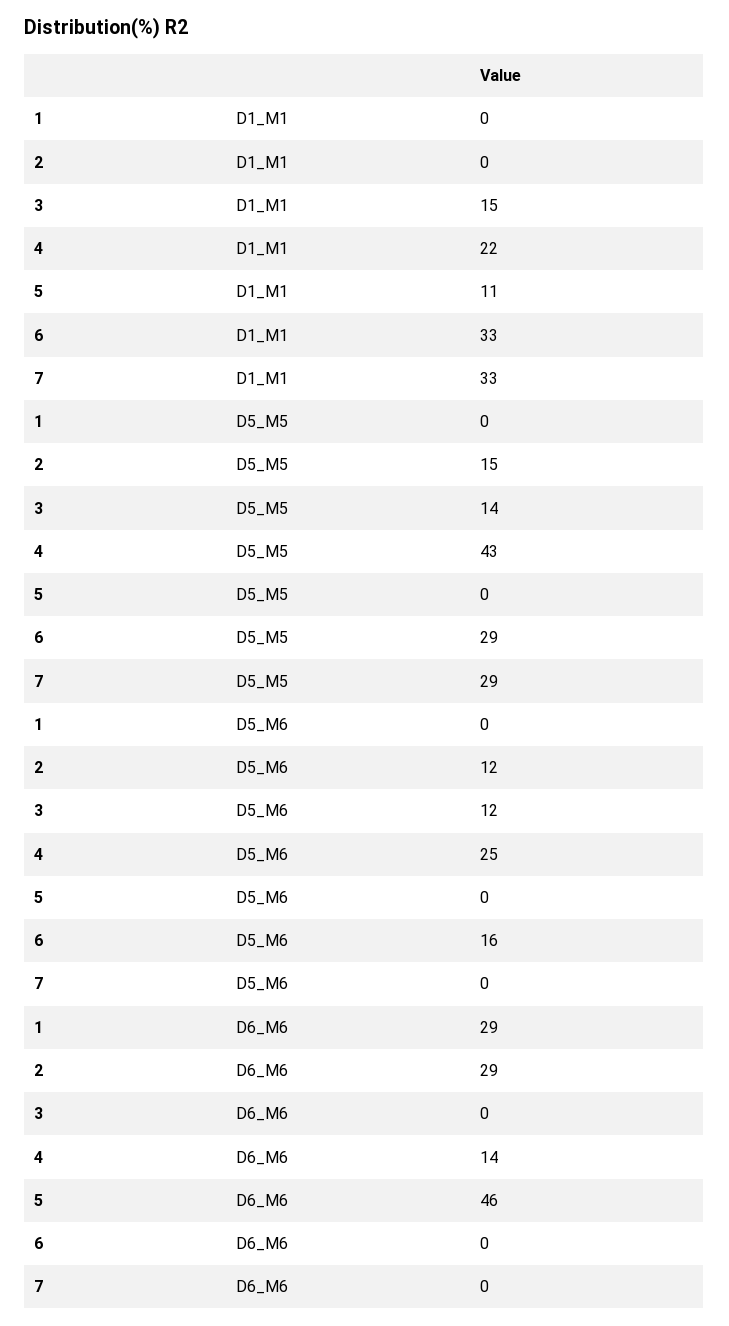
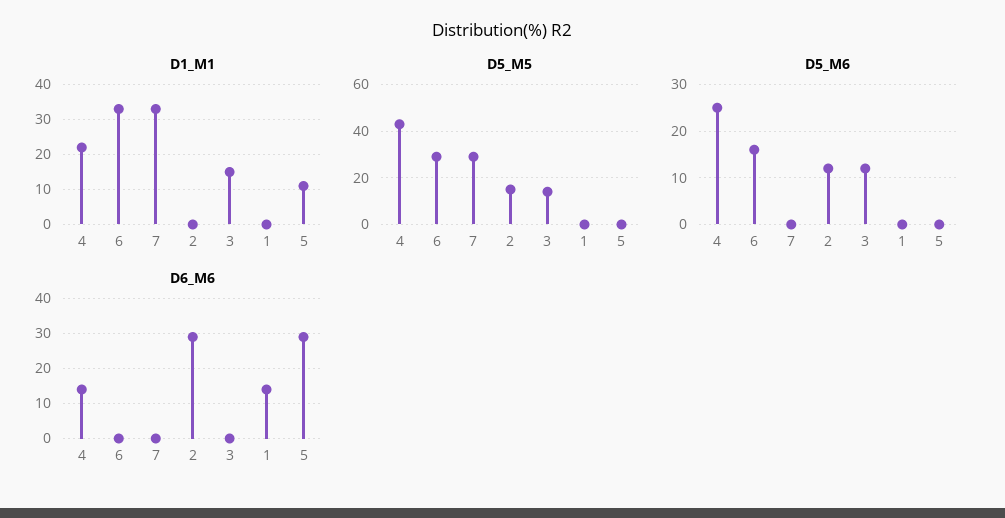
  {
    "D1_M1": {
      "1": 0,
      "2": 0,
      "3": 15,
      "4": 22,
      "5": 11,
      "6": 33,
      "7": 33
    },
    "D5_M5": {
      "1": 0,
      "2": 15,
      "3": 14,
      "4": 43,
      "5": 0,
      "6": 29,
      "7": 29
    },
    "D5_M6": {
      "1": 0,
      "2": 12,
      "3": 12,
      "4": 25,
      "5": 0,
      "6": 16,
      "7": 0
    },
    "D6_M6": {
-     "1": 29,
+     "1": 15,
      "2": 29,
      "3": 0,
      "4": 14,
-     "5": 46,
+     "5": 30,
      "6": 0,
      "7": 0
    }
  }

